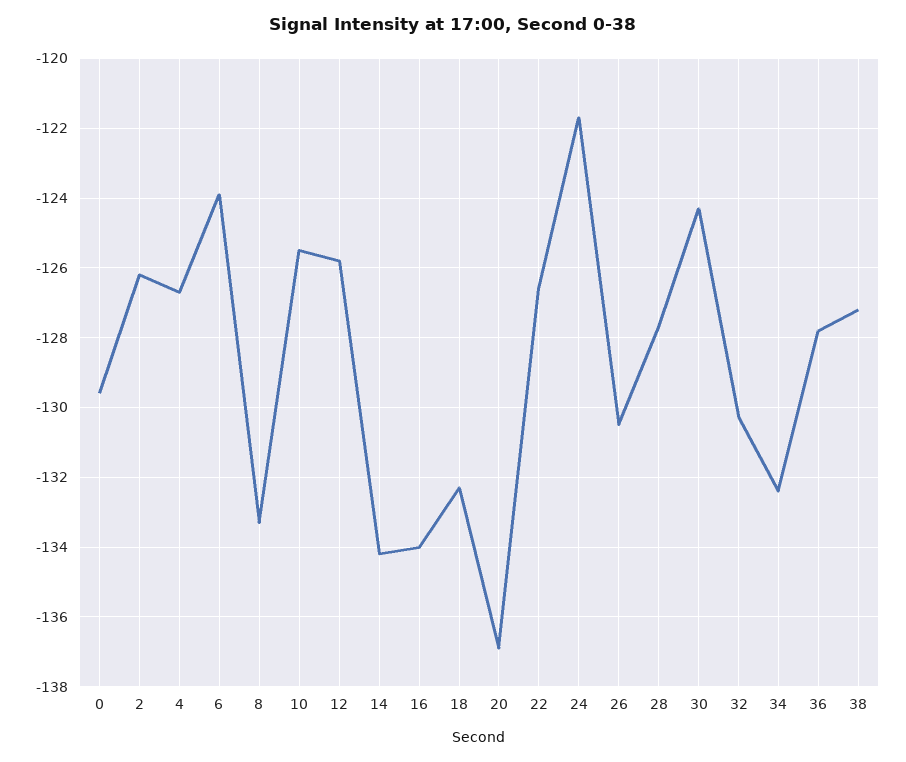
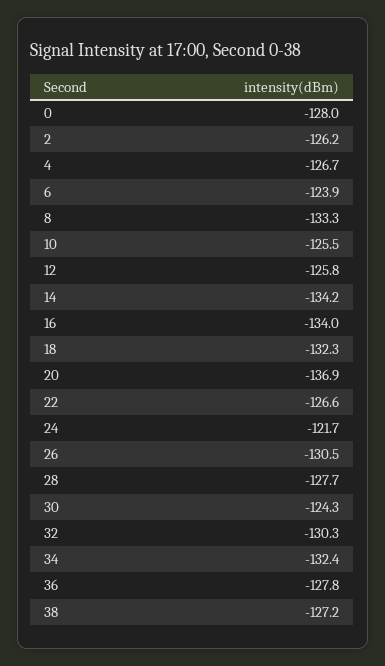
  {
-   "0": -129.5,
+   "0": -128,
    "2": -126.2,
    "4": -126.7,
    "6": -123.9,
    "8": -133.3,
    "10": -125.5,
    "12": -125.8,
    "14": -134.2,
    "16": -134,
    "18": -132.3,
    "20": -136.9,
    "22": -126.6,
    "24": -121.7,
    "26": -130.5,
    "28": -127.7,
    "30": -124.3,
    "32": -130.3,
    "34": -132.4,
    "36": -127.8,
    "38": -127.2
  }

